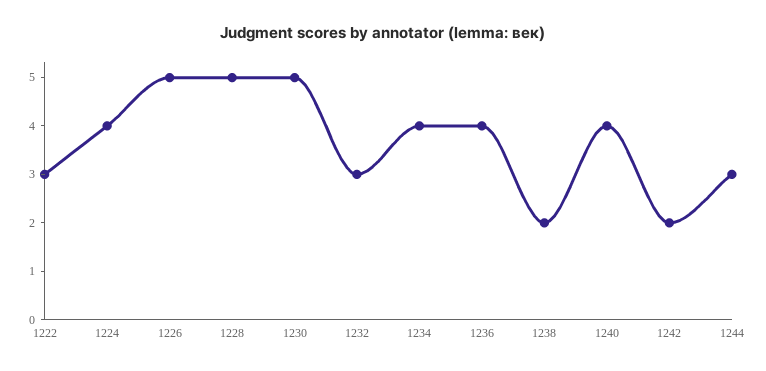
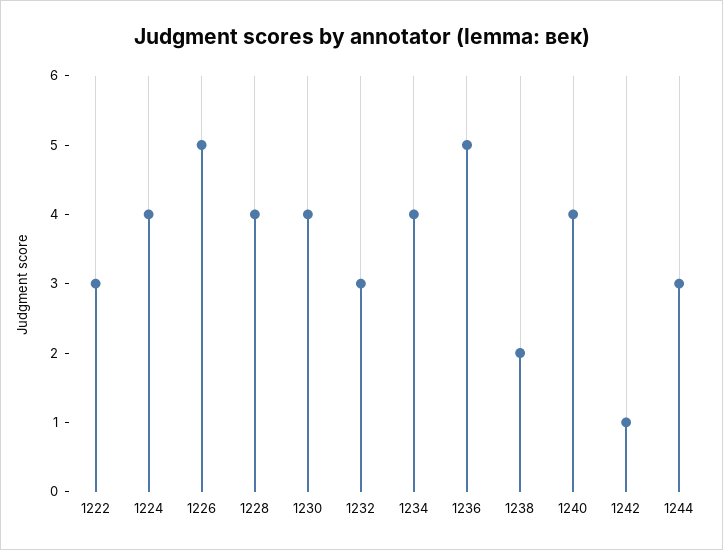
  {
    "1222": 3,
    "1224": 4,
    "1226": 5,
-   "1228": 5,
+   "1228": 4,
-   "1230": 5,
+   "1230": 4,
    "1232": 3,
    "1234": 4,
-   "1236": 4,
+   "1236": 5,
    "1238": 2,
    "1240": 4,
-   "1242": 2,
+   "1242": 1,
    "1244": 3
  }

